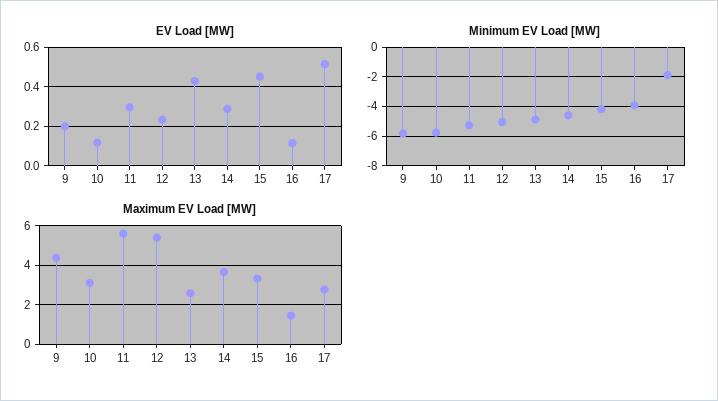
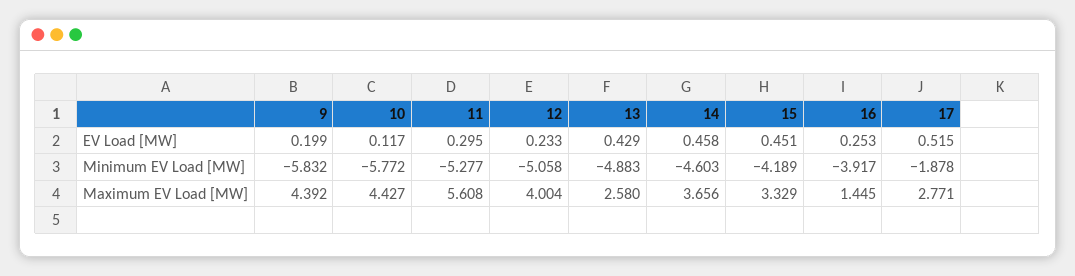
  {
    "EV Load [MW]": {
      "9": 0.199,
      "10": 0.117,
      "11": 0.295,
      "12": 0.233,
      "13": 0.429,
-     "14": 0.3,
+     "14": 0.458,
      "15": 0.451,
-     "16": 0.1,
+     "16": 0.253,
      "17": 0.515
    },
    "Minimum EV Load [MW]": {
      "9": -5.832,
      "10": -5.772,
      "11": -5.277,
      "12": -5.058,
      "13": -4.883,
      "14": -4.603,
      "15": -4.189,
      "16": -3.917,
      "17": -1.878
    },
    "Maximum EV Load [MW]": {
      "9": 4.392,
-     "10": 3,
+     "10": 4.427,
      "11": 5.608,
-     "12": 5.5,
+     "12": 4.004,
      "13": 2.58,
      "14": 3.656,
      "15": 3.329,
      "16": 1.445,
      "17": 2.771
    }
  }

